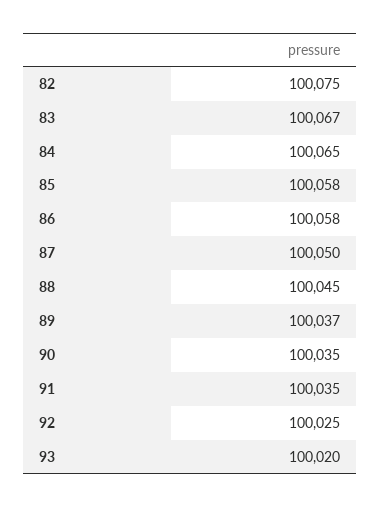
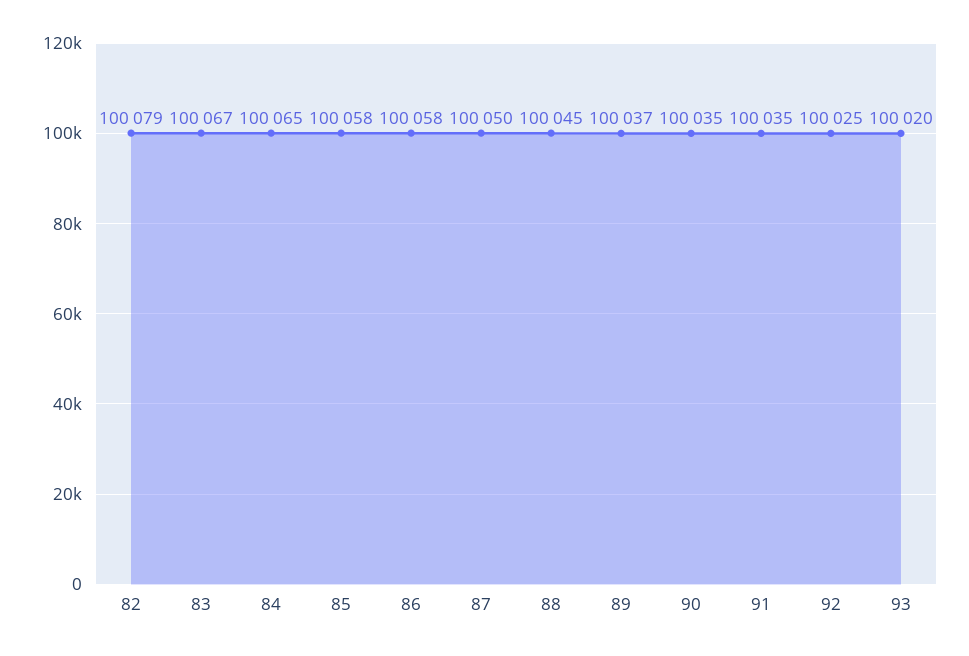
  {
-   "82": 100075,
+   "82": 100079,
    "83": 100067,
    "84": 100065,
    "85": 100058,
    "86": 100058,
    "87": 100050,
    "88": 100045,
    "89": 100037,
    "90": 100035,
    "91": 100035,
    "92": 100025,
    "93": 100020
  }

